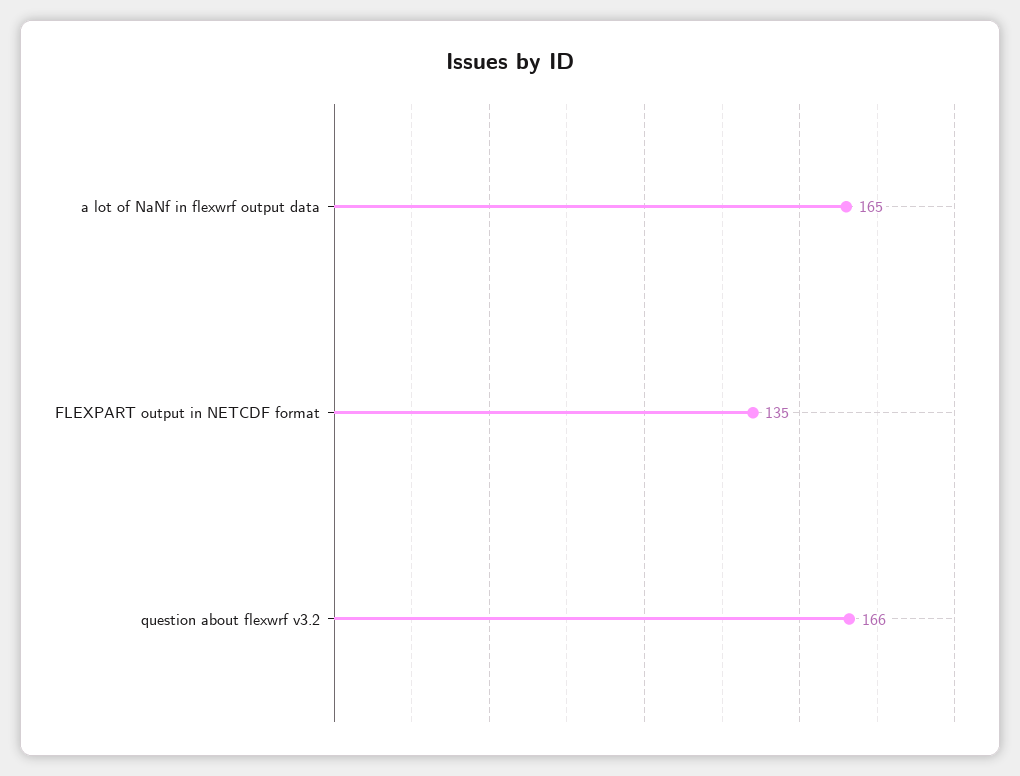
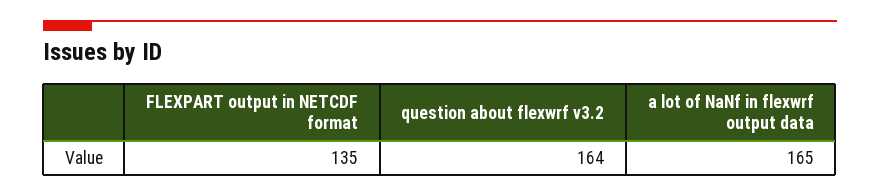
  {
    "a lot of NaNf in flexwrf output data": 165,
    "FLEXPART output in NETCDF format": 135,
-   "question about flexwrf v3.2": 166
+   "question about flexwrf v3.2": 164
  }

